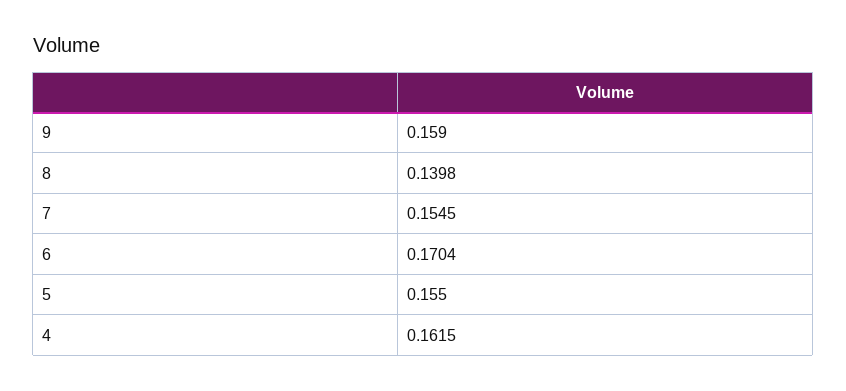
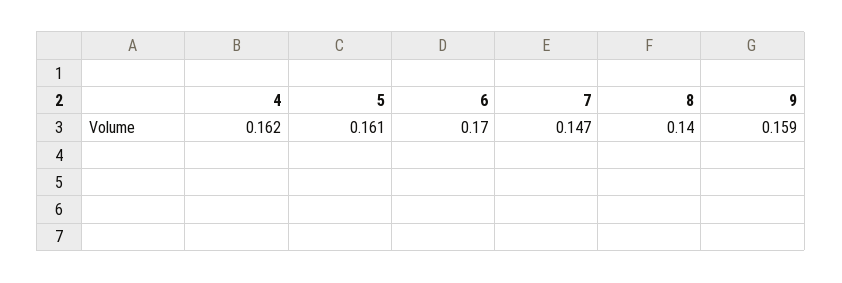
  {
    "9": 0.159,
    "8": 0.1398,
-   "7": 0.1545,
+   "7": 0.147,
    "6": 0.1704,
-   "5": 0.155,
+   "5": 0.161,
    "4": 0.1615
  }

